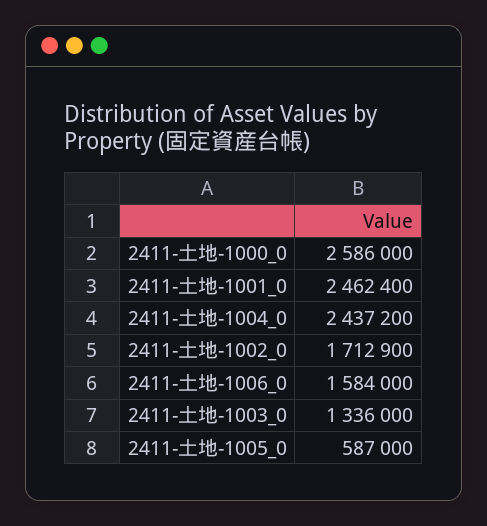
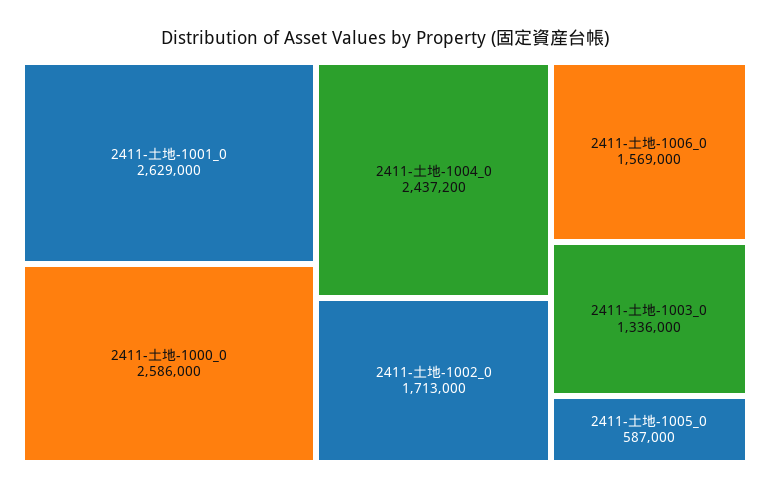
  {
    "2411-土地-1000_0": 2586000,
-   "2411-土地-1001_0": 2462400,
+   "2411-土地-1001_0": 2629000,
    "2411-土地-1004_0": 2437200,
-   "2411-土地-1002_0": 1712900,
+   "2411-土地-1002_0": 1713000,
-   "2411-土地-1006_0": 1584000,
+   "2411-土地-1006_0": 1569000,
    "2411-土地-1003_0": 1336000,
    "2411-土地-1005_0": 587000
  }

